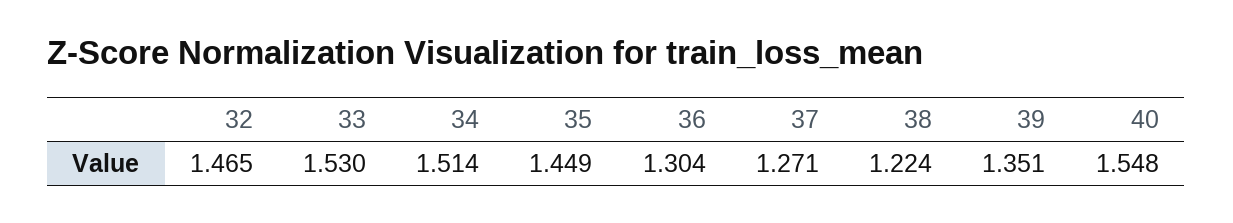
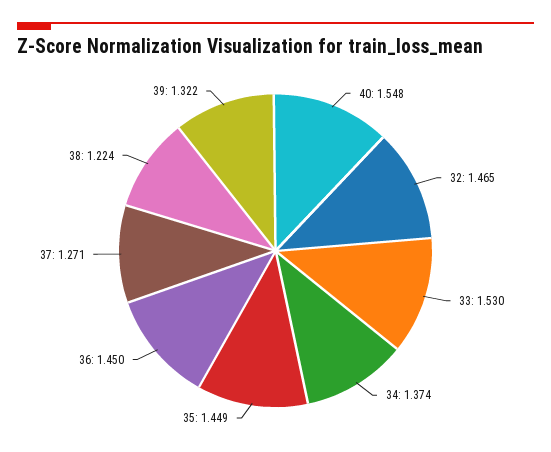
  {
    "32": 1.465,
    "33": 1.53,
-   "34": 1.514,
+   "34": 1.374,
    "35": 1.449,
-   "36": 1.304,
+   "36": 1.45,
    "37": 1.271,
    "38": 1.224,
-   "39": 1.351,
+   "39": 1.322,
    "40": 1.548
  }

